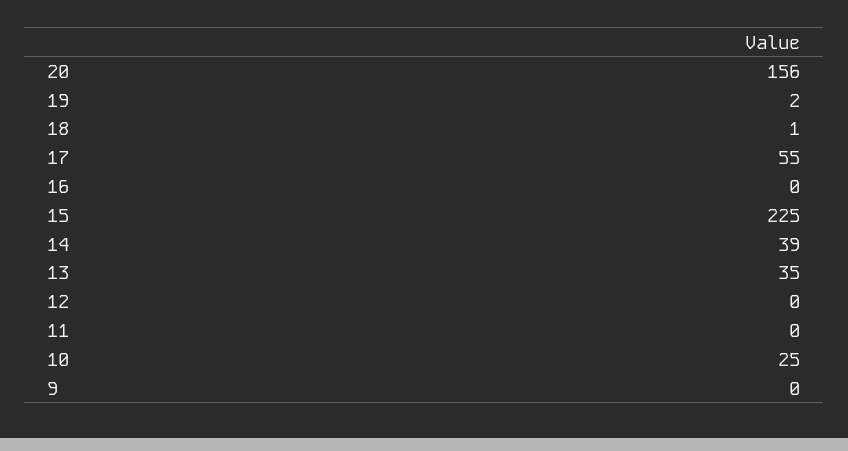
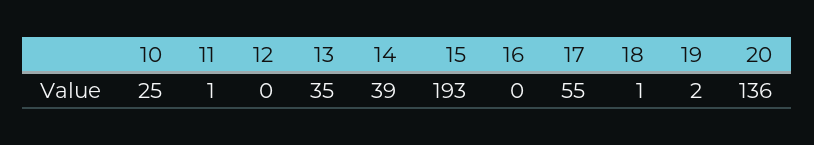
  {
-   "20": 156,
+   "20": 136,
    "19": 2,
    "18": 1,
    "17": 55,
    "16": 0,
-   "15": 225,
+   "15": 193,
    "14": 39,
    "13": 35,
    "12": 0,
-   "11": 0,
+   "11": 1,
-   "10": 25,
+   "10": 25
-   "9": 0
  }

